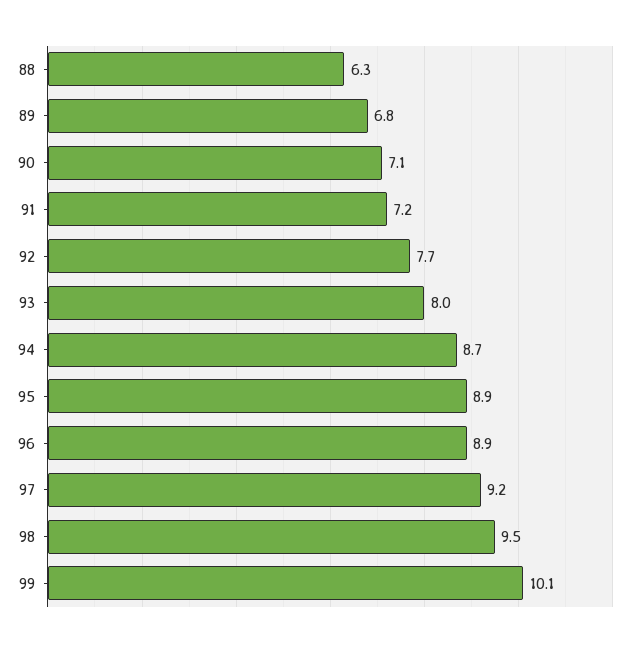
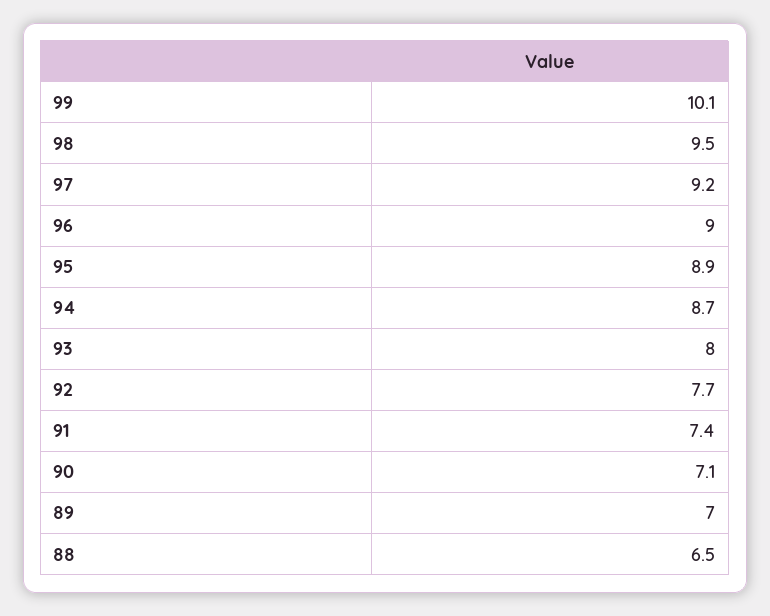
  {
-   "88": 6.3,
+   "88": 6.5,
-   "89": 6.8,
+   "89": 7,
    "90": 7.1,
-   "91": 7.2,
+   "91": 7.4,
    "92": 7.7,
    "93": 8,
    "94": 8.7,
    "95": 8.9,
-   "96": 8.9,
+   "96": 9,
    "97": 9.2,
    "98": 9.5,
    "99": 10.1
  }

